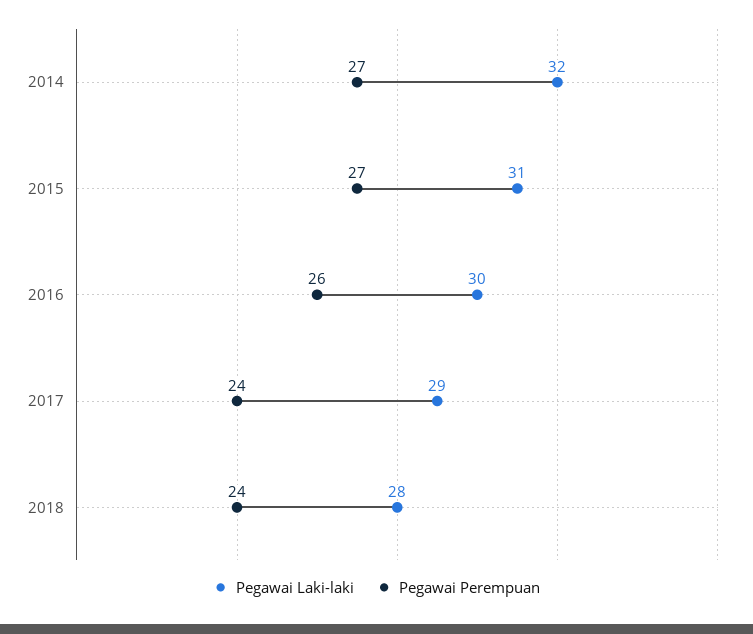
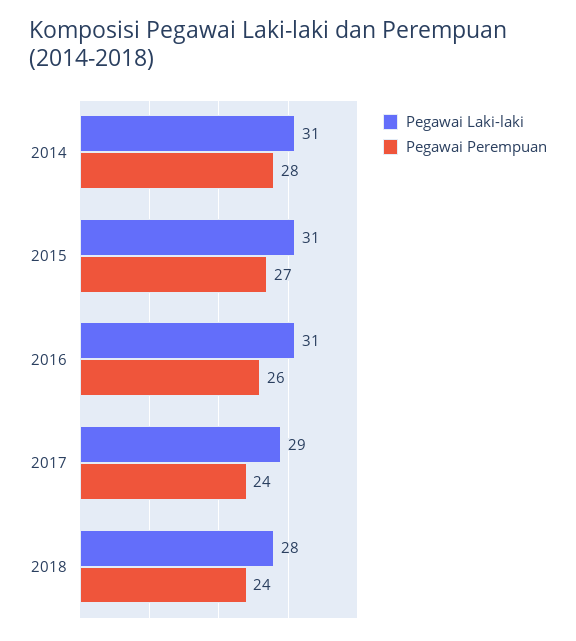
  {
    "Pegawai Laki-laki": {
-     "2014": 32,
+     "2014": 31,
      "2015": 31,
-     "2016": 30,
+     "2016": 31,
      "2017": 29,
      "2018": 28
    },
    "Pegawai Perempuan": {
-     "2014": 27,
+     "2014": 28,
      "2015": 27,
      "2016": 26,
      "2017": 24,
      "2018": 24
    }
  }

